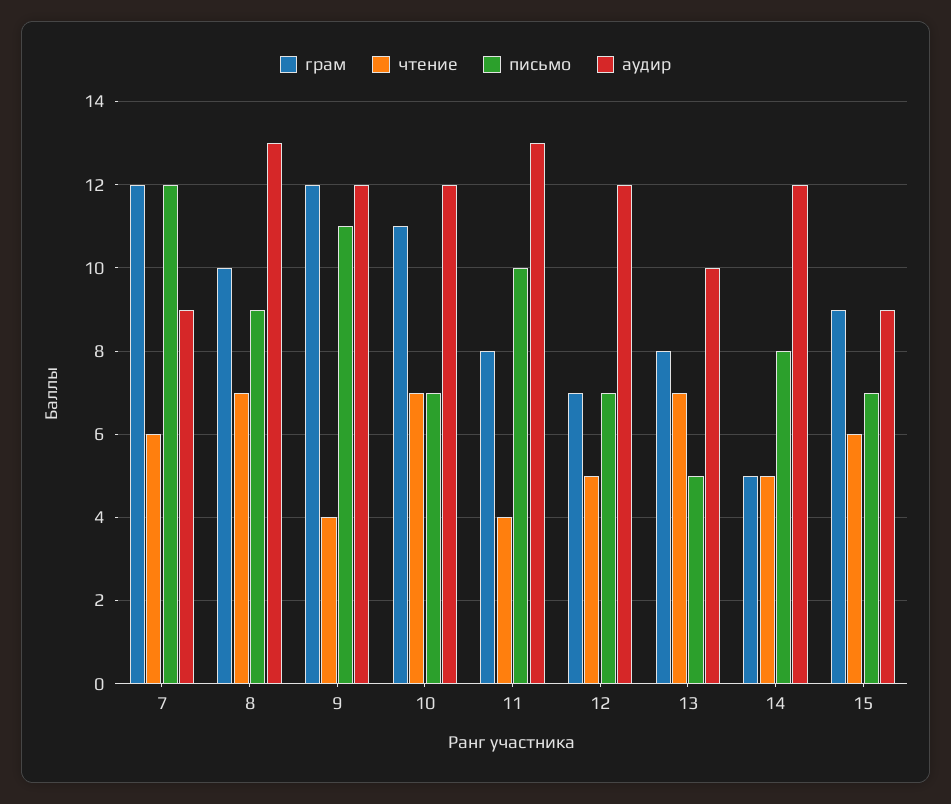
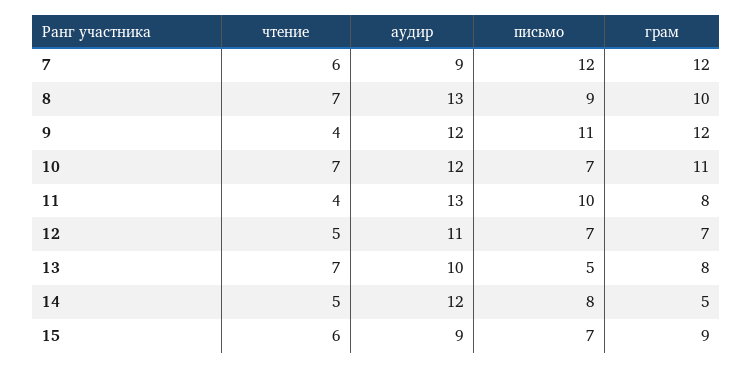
  {
    "грам": {
      "7": 12,
      "8": 10,
      "9": 12,
      "10": 11,
      "11": 8,
      "12": 7,
      "13": 8,
      "14": 5,
      "15": 9
    },
    "чтение": {
      "7": 6,
      "8": 7,
      "9": 4,
      "10": 7,
      "11": 4,
      "12": 5,
      "13": 7,
      "14": 5,
      "15": 6
    },
    "письмо": {
      "7": 12,
      "8": 9,
      "9": 11,
      "10": 7,
      "11": 10,
      "12": 7,
      "13": 5,
      "14": 8,
      "15": 7
    },
    "аудир": {
      "7": 9,
      "8": 13,
      "9": 12,
      "10": 12,
      "11": 13,
-     "12": 12,
+     "12": 11,
      "13": 10,
      "14": 12,
      "15": 9
    }
  }

